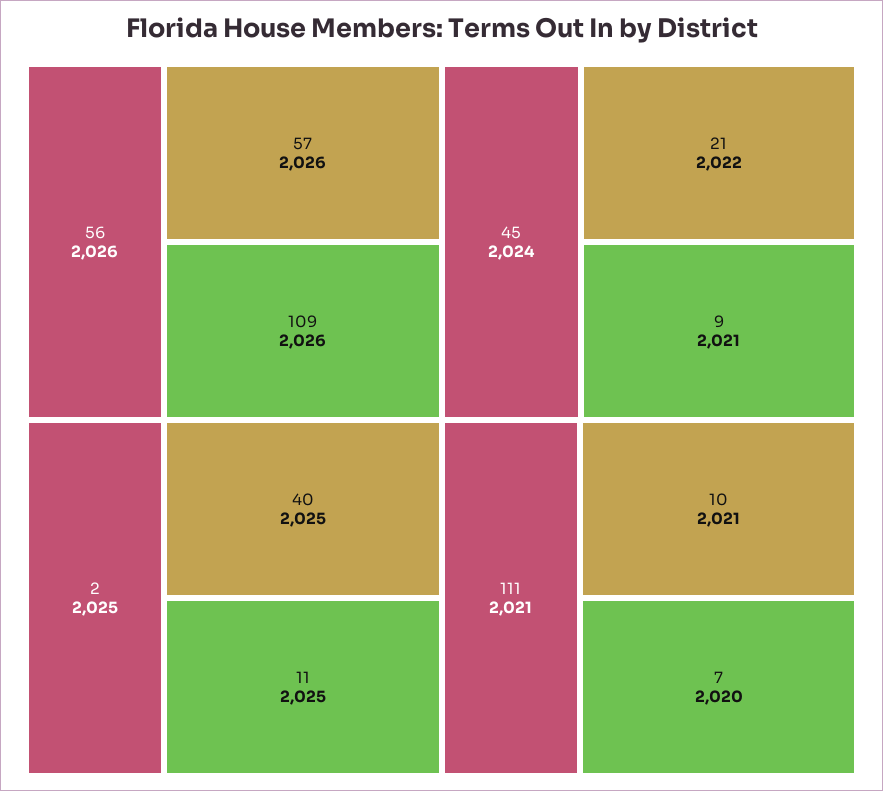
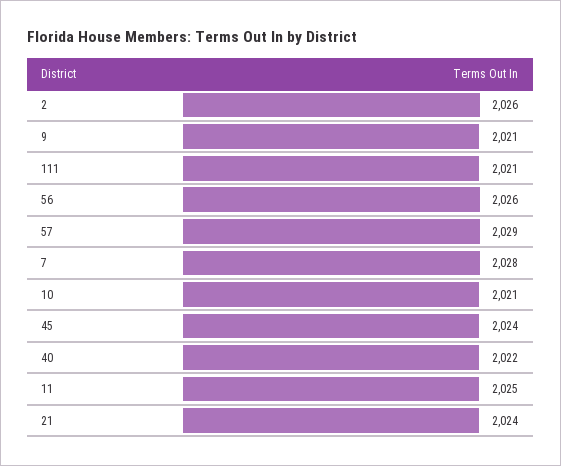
  {
    "56": 2026,
-   "57": 2026,
+   "57": 2029,
-   "109": 2026,
-   "2": 2025,
+   "2": 2026,
-   "40": 2025,
+   "40": 2022,
    "11": 2025,
    "45": 2024,
-   "21": 2022,
+   "21": 2024,
    "9": 2021,
    "111": 2021,
    "10": 2021,
-   "7": 2020
+   "7": 2028
  }

